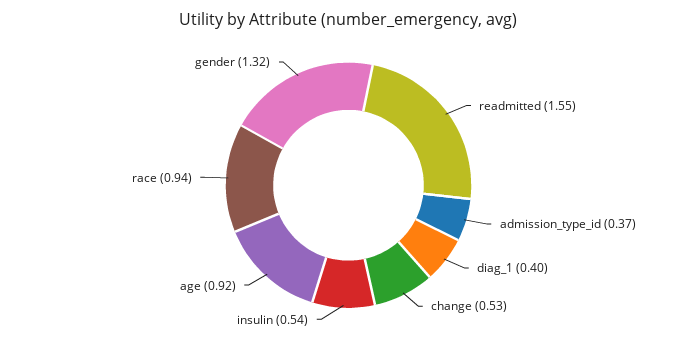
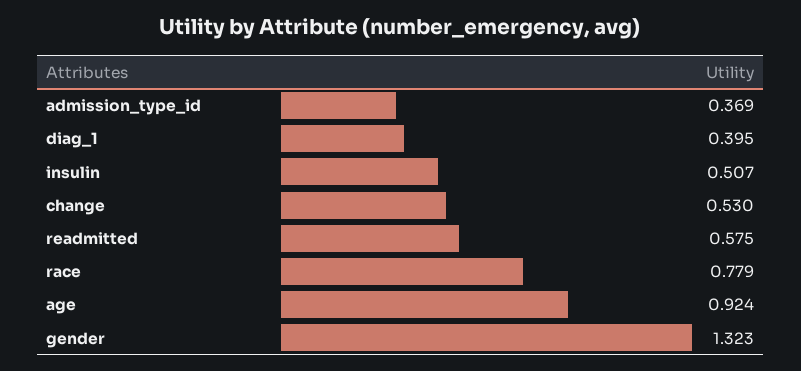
  {
-   "readmitted": 1.55,
+   "readmitted": 0.575,
    "admission_type_id": 0.369,
    "diag_1": 0.395,
    "change": 0.53,
-   "insulin": 0.54,
+   "insulin": 0.507,
    "age": 0.924,
-   "race": 0.94,
+   "race": 0.779,
    "gender": 1.323
  }

